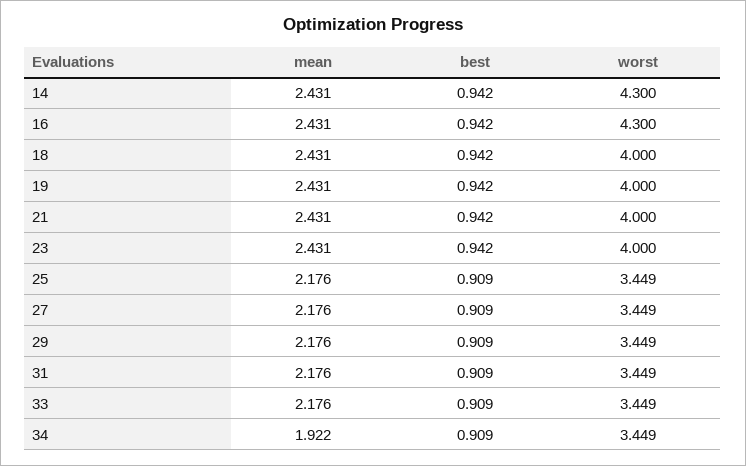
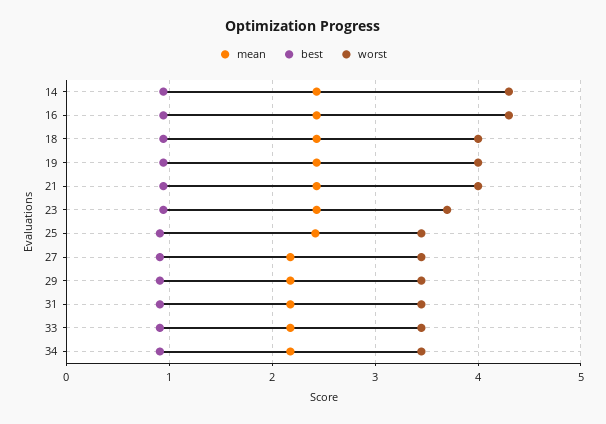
  {
    "mean": {
      "14": 2.431,
      "16": 2.431,
      "18": 2.431,
      "19": 2.431,
      "21": 2.431,
      "23": 2.431,
-     "25": 2.176,
+     "25": 2.4,
      "27": 2.176,
      "29": 2.176,
      "31": 2.176,
      "33": 2.176,
-     "34": 1.922
+     "34": 2.2
    },
    "best": {
      "14": 0.942,
      "16": 0.942,
      "18": 0.942,
      "19": 0.942,
      "21": 0.942,
      "23": 0.942,
      "25": 0.909,
      "27": 0.909,
      "29": 0.909,
      "31": 0.909,
      "33": 0.909,
      "34": 0.909
    },
    "worst": {
      "14": 4.3,
      "16": 4.3,
      "18": 4,
      "19": 4,
      "21": 4,
-     "23": 4,
+     "23": 3.7,
      "25": 3.449,
      "27": 3.449,
      "29": 3.449,
      "31": 3.449,
      "33": 3.449,
      "34": 3.449
    }
  }

